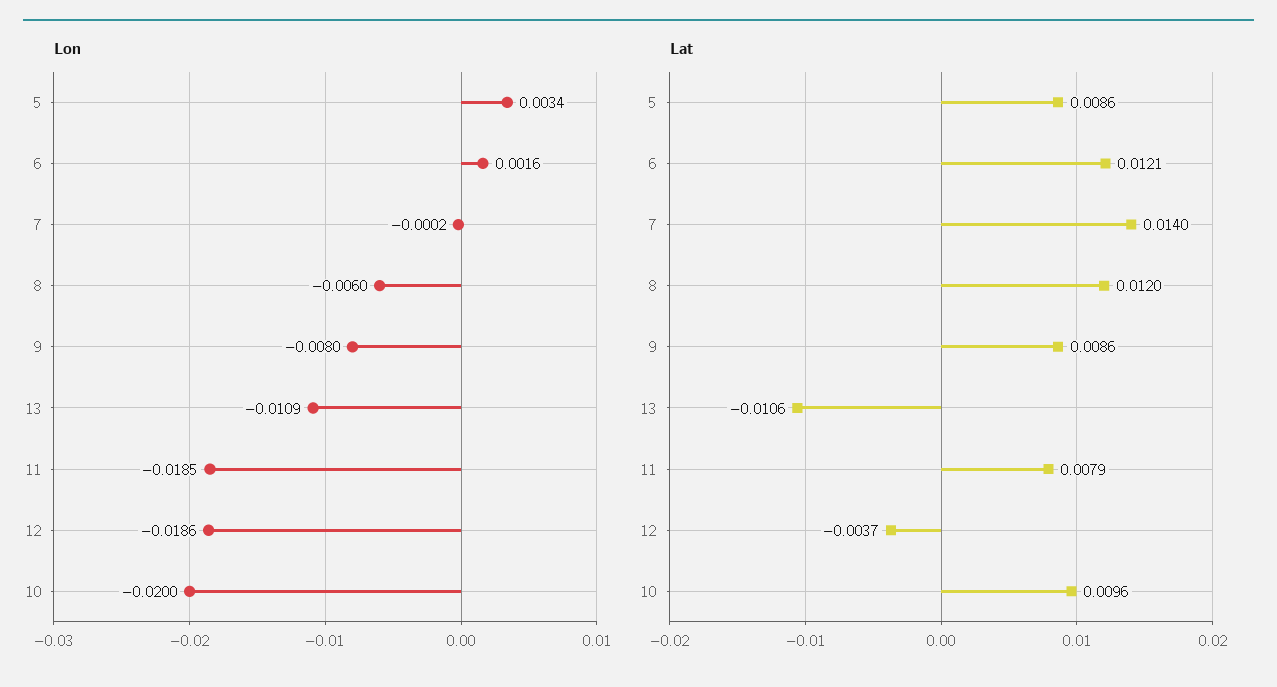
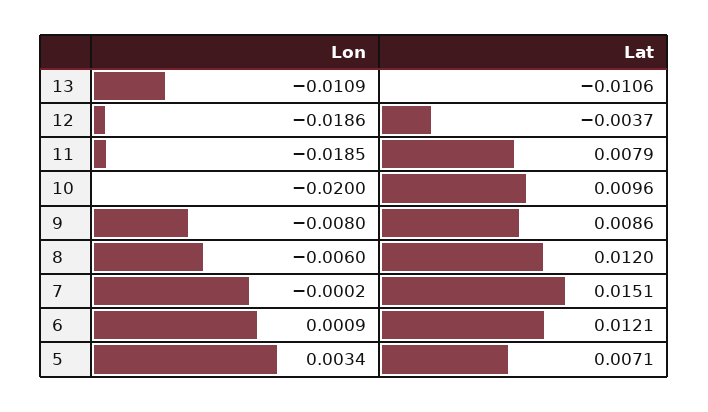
  {
    "Lon": {
      "5": 0.0034,
-     "6": 0.0016,
+     "6": 0.0009,
      "7": -0.0002,
      "8": -0.006,
      "9": -0.008,
      "13": -0.0109,
      "11": -0.0185,
      "12": -0.0186,
      "10": -0.02
    },
    "Lat": {
-     "5": 0.0086,
+     "5": 0.0071,
      "6": 0.0121,
-     "7": 0.014,
+     "7": 0.0151,
      "8": 0.012,
      "9": 0.0086,
      "13": -0.0106,
      "11": 0.0079,
      "12": -0.0037,
      "10": 0.0096
    }
  }

